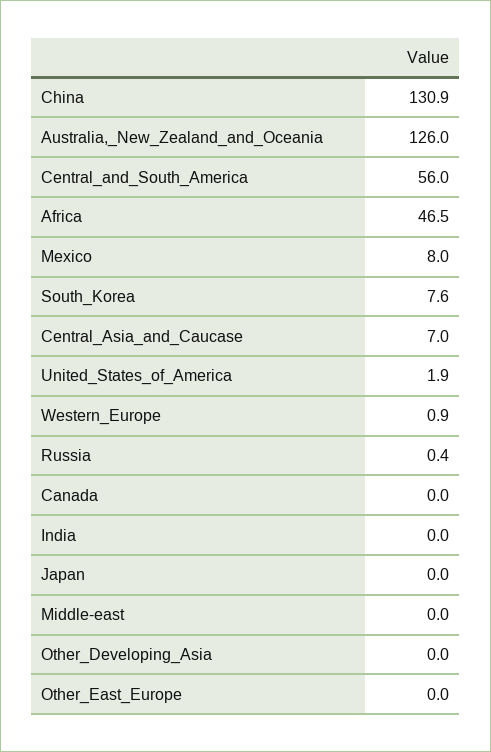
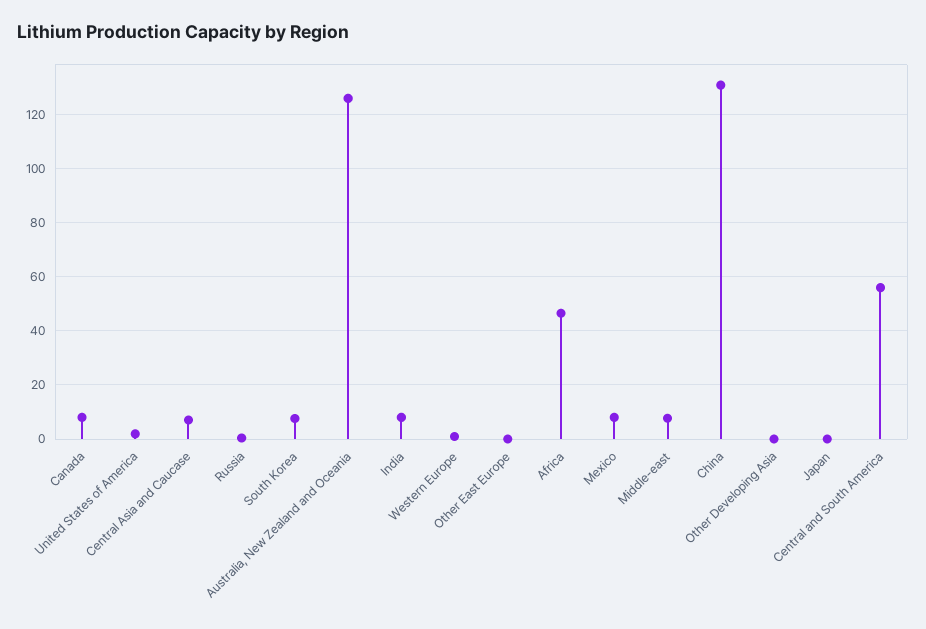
  {
    "China": 130.9,
    "Australia,_New_Zealand_and_Oceania": 126,
    "Central_and_South_America": 56,
    "Africa": 46.5,
    "Mexico": 8,
    "South_Korea": 7.6,
    "Central_Asia_and_Caucase": 7,
    "United_States_of_America": 1.9,
    "Western_Europe": 0.9,
    "Russia": 0.4,
-   "Canada": 0,
+   "Canada": 7.5,
-   "India": 0,
+   "India": 7.5,
    "Japan": 0,
-   "Middle-east": 0,
+   "Middle-east": 7.5,
    "Other_Developing_Asia": 0,
    "Other_East_Europe": 0
  }

